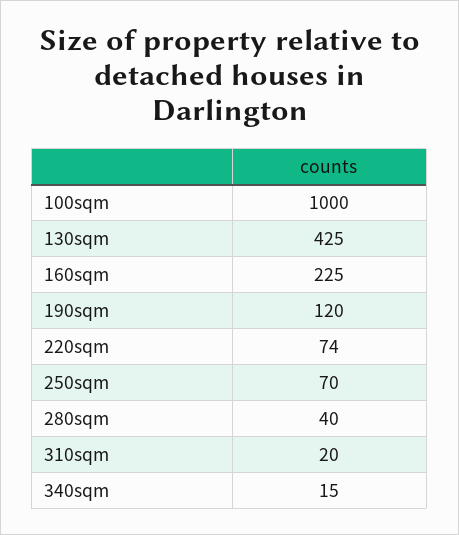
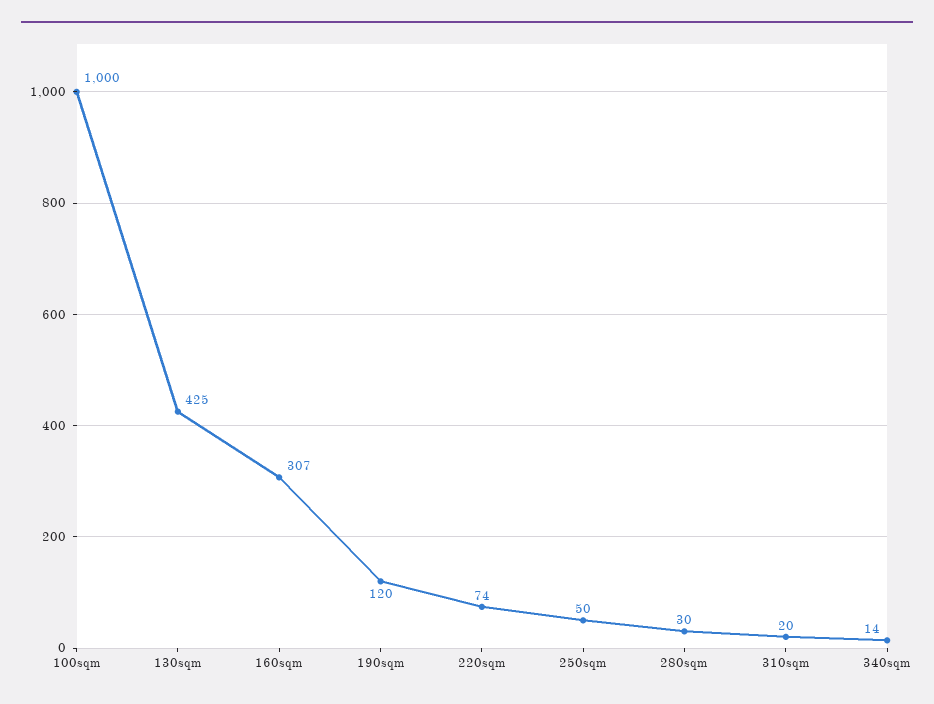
  {
    "100sqm": 1000,
    "130sqm": 425,
-   "160sqm": 225,
+   "160sqm": 307,
    "190sqm": 120,
    "220sqm": 74,
-   "250sqm": 70,
+   "250sqm": 50,
-   "280sqm": 40,
+   "280sqm": 30,
    "310sqm": 20,
-   "340sqm": 15
+   "340sqm": 14
  }

